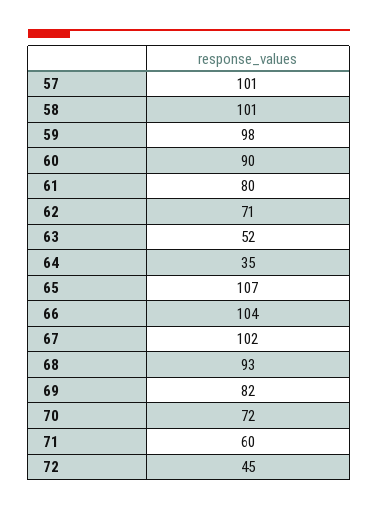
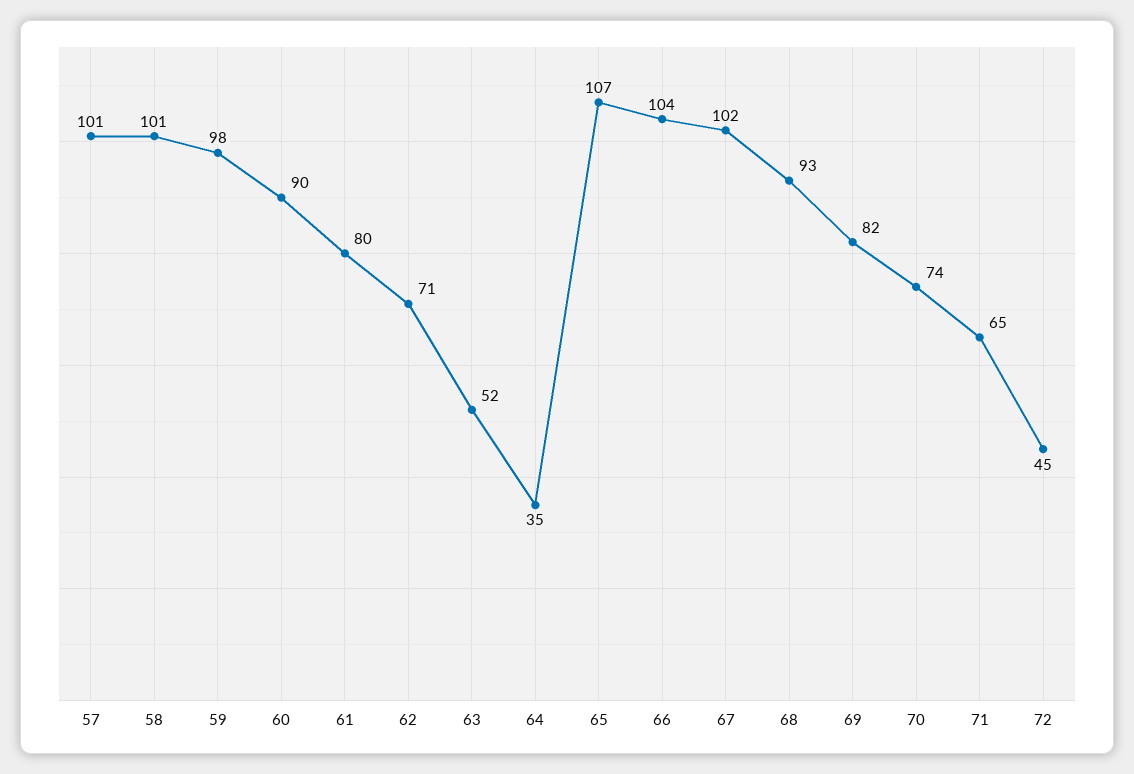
  {
    "57": 101,
    "58": 101,
    "59": 98,
    "60": 90,
    "61": 80,
    "62": 71,
    "63": 52,
    "64": 35,
    "65": 107,
    "66": 104,
    "67": 102,
    "68": 93,
    "69": 82,
-   "70": 72,
+   "70": 74,
-   "71": 60,
+   "71": 65,
    "72": 45
  }

